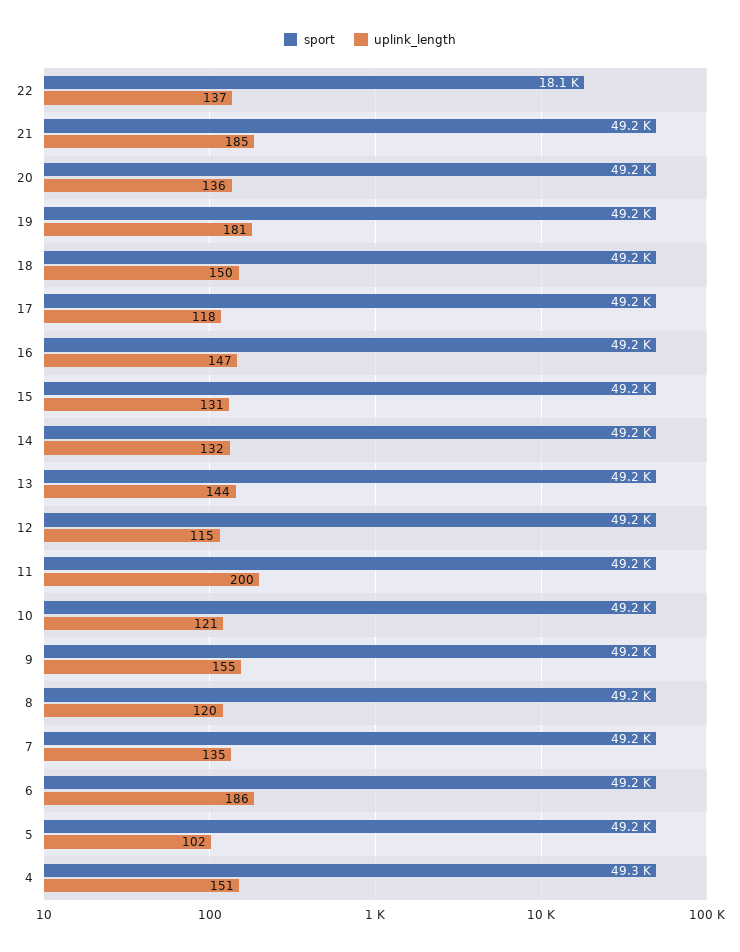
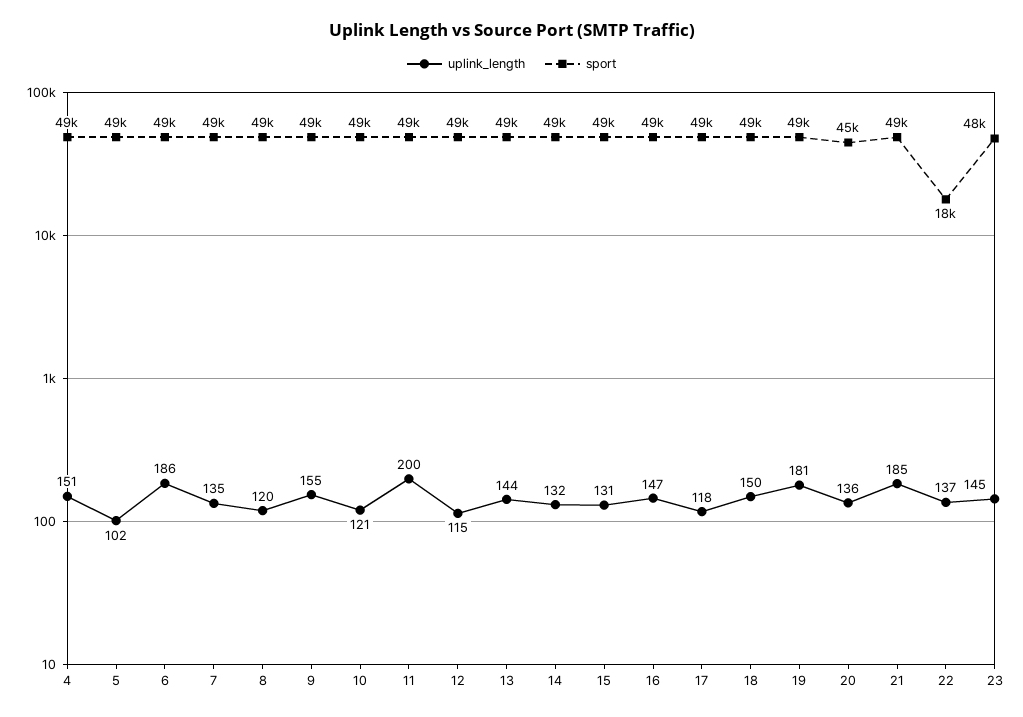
  {
    "sport": {
      "22": 18100,
      "21": 49200,
-     "20": 49200,
+     "20": 45000,
      "19": 49200,
      "18": 49200,
      "17": 49200,
      "16": 49200,
      "15": 49200,
      "14": 49200,
      "13": 49200,
      "12": 49200,
      "11": 49200,
      "10": 49200,
      "9": 49200,
      "8": 49200,
      "7": 49200,
      "6": 49200,
      "5": 49200,
-     "4": 49300
+     "4": 49300,
+     "23": 48000
    },
    "uplink_length": {
      "22": 137,
      "21": 185,
      "20": 136,
      "19": 181,
      "18": 150,
      "17": 118,
      "16": 147,
      "15": 131,
      "14": 132,
      "13": 144,
      "12": 115,
      "11": 200,
      "10": 121,
      "9": 155,
      "8": 120,
      "7": 135,
      "6": 186,
      "5": 102,
-     "4": 151
+     "4": 151,
+     "23": 145
    }
  }

